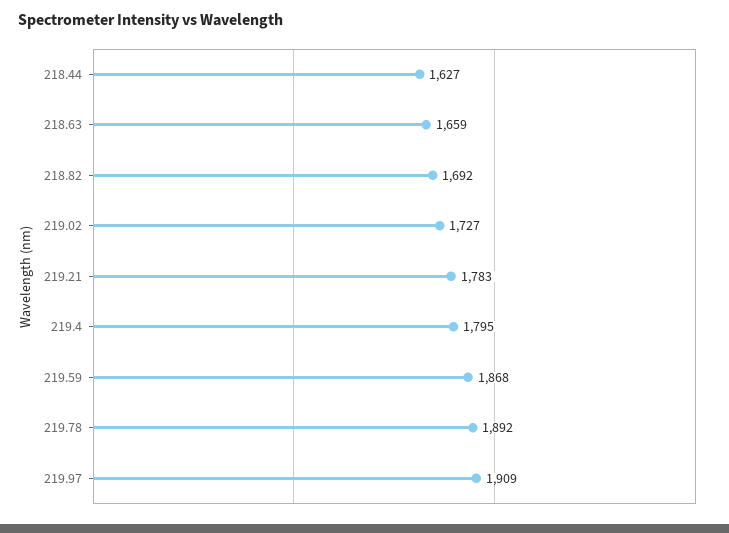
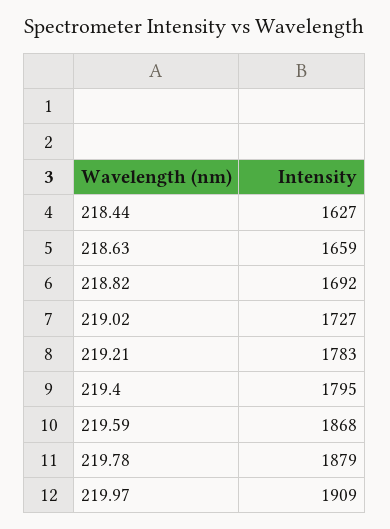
  {
    "218.44": 1627,
    "218.63": 1659,
    "218.82": 1692,
    "219.02": 1727,
    "219.21": 1783,
    "219.4": 1795,
    "219.59": 1868,
-   "219.78": 1892,
+   "219.78": 1879,
    "219.97": 1909
  }

